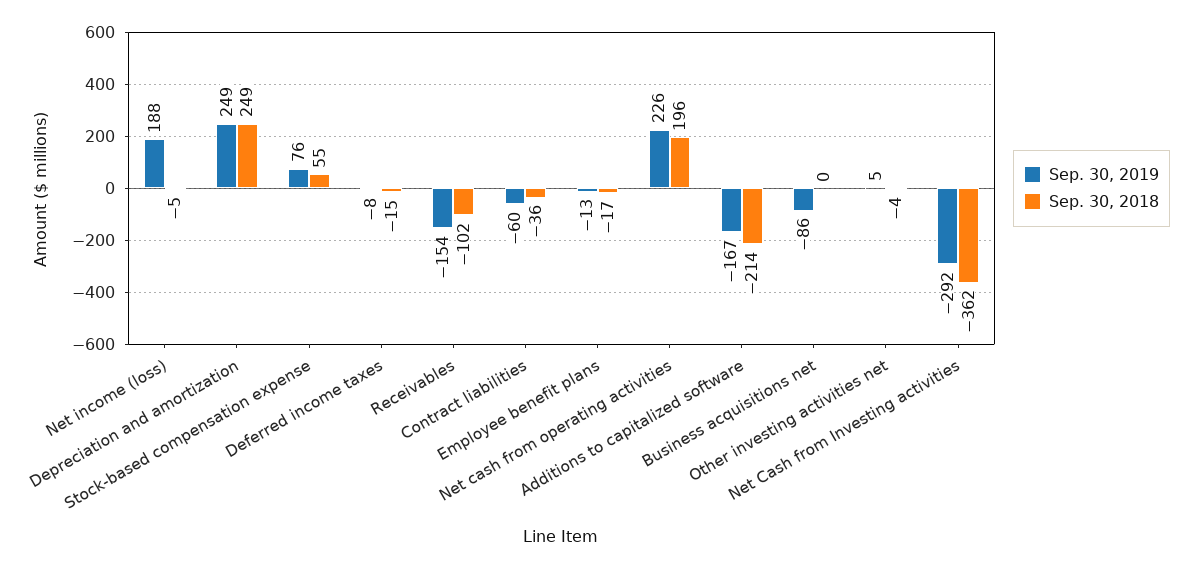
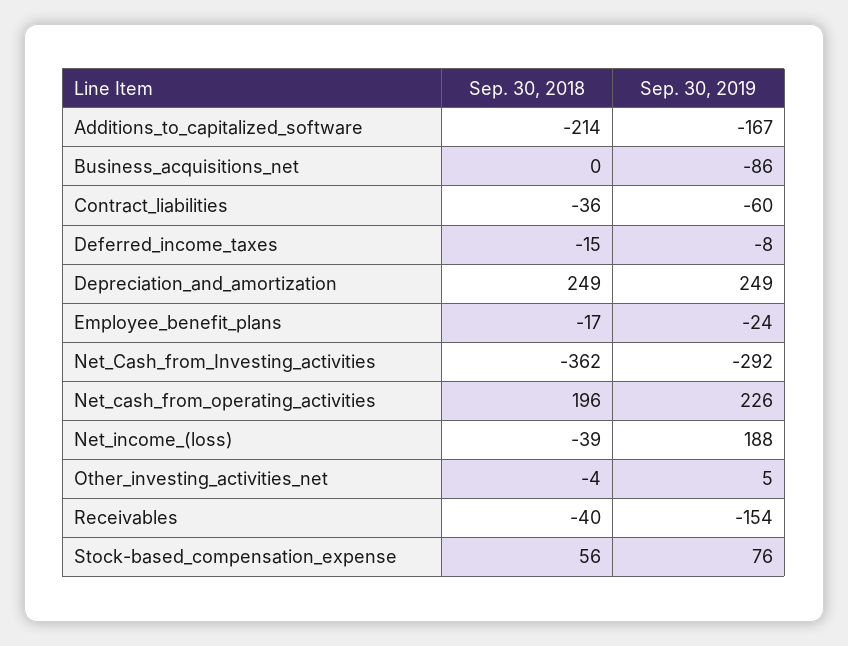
  {
    "Sep. 30, 2019": {
      "Net income (loss)": 188,
      "Depreciation and amortization": 249,
      "Stock-based compensation expense": 76,
      "Deferred income taxes": -8,
      "Receivables": -154,
      "Contract liabilities": -60,
-     "Employee benefit plans": -13,
+     "Employee benefit plans": -24,
      "Net cash from operating activities": 226,
      "Additions to capitalized software": -167,
      "Business acquisitions net": -86,
      "Other investing activities net": 5,
      "Net Cash from Investing activities": -292
    },
    "Sep. 30, 2018": {
-     "Net income (loss)": -5,
+     "Net income (loss)": -39,
      "Depreciation and amortization": 249,
-     "Stock-based compensation expense": 55,
+     "Stock-based compensation expense": 56,
      "Deferred income taxes": -15,
-     "Receivables": -102,
+     "Receivables": -40,
      "Contract liabilities": -36,
      "Employee benefit plans": -17,
      "Net cash from operating activities": 196,
      "Additions to capitalized software": -214,
      "Business acquisitions net": 0,
      "Other investing activities net": -4,
      "Net Cash from Investing activities": -362
    }
  }

